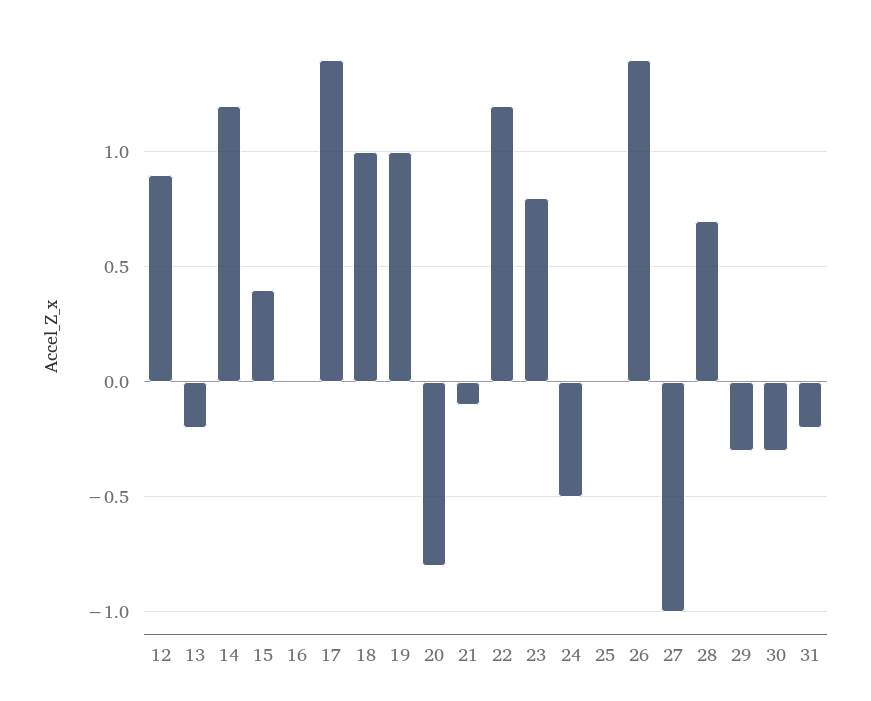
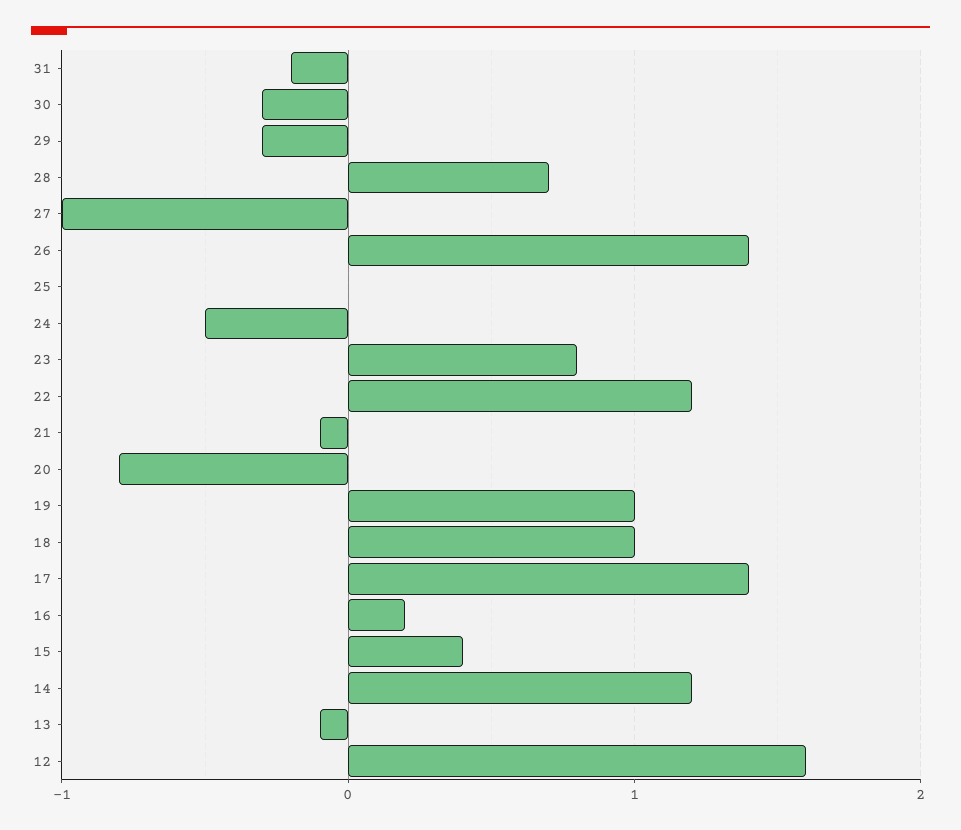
  {
-   "12": 0.9,
+   "12": 1.6,
-   "13": -0.2,
+   "13": -0.1,
    "14": 1.2,
    "15": 0.4,
-   "16": 0,
+   "16": 0.2,
    "17": 1.4,
    "18": 1,
    "19": 1,
    "20": -0.8,
    "21": -0.1,
    "22": 1.2,
    "23": 0.8,
    "24": -0.5,
    "25": 0,
    "26": 1.4,
    "27": -1,
    "28": 0.7,
    "29": -0.3,
    "30": -0.3,
    "31": -0.2
  }

